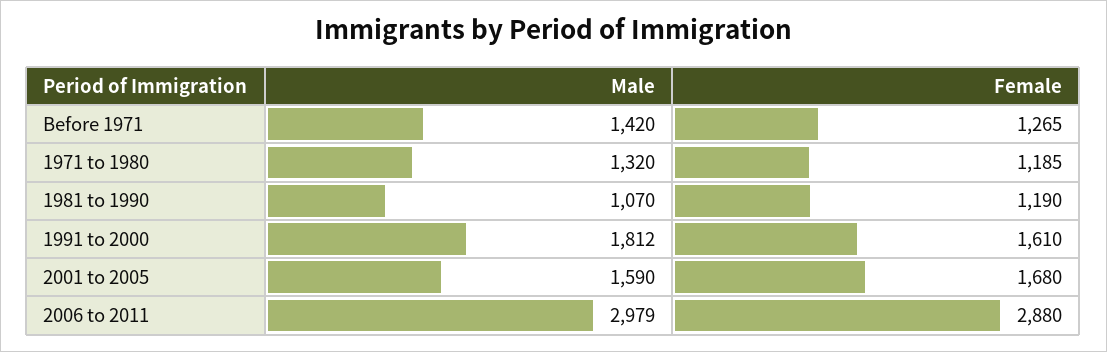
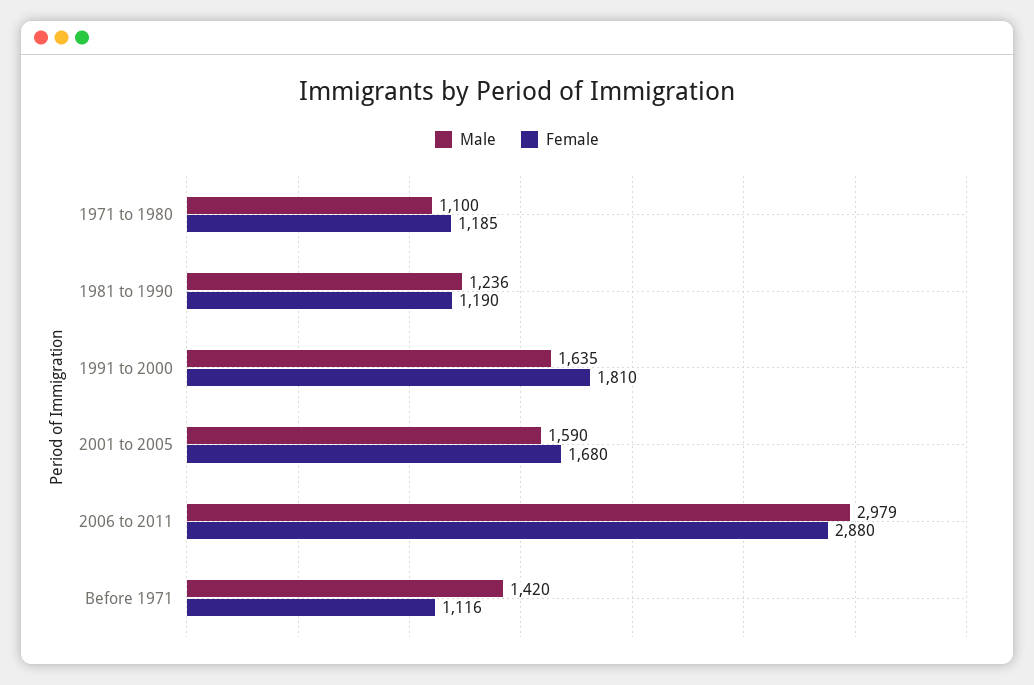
  {
    "Male": {
      "Before 1971": 1420,
-     "1971 to 1980": 1320,
+     "1971 to 1980": 1100,
-     "1981 to 1990": 1070,
+     "1981 to 1990": 1236,
-     "1991 to 2000": 1812,
+     "1991 to 2000": 1635,
      "2001 to 2005": 1590,
      "2006 to 2011": 2979
    },
    "Female": {
-     "Before 1971": 1265,
+     "Before 1971": 1116,
      "1971 to 1980": 1185,
      "1981 to 1990": 1190,
-     "1991 to 2000": 1610,
+     "1991 to 2000": 1810,
      "2001 to 2005": 1680,
      "2006 to 2011": 2880
    }
  }

